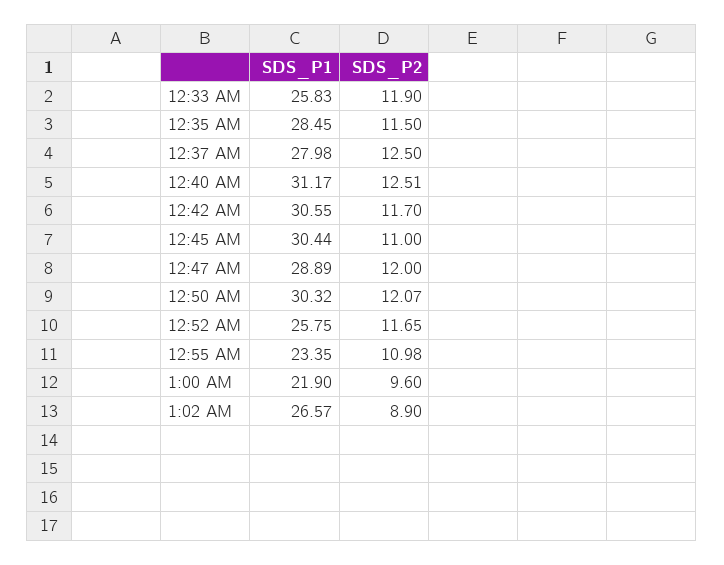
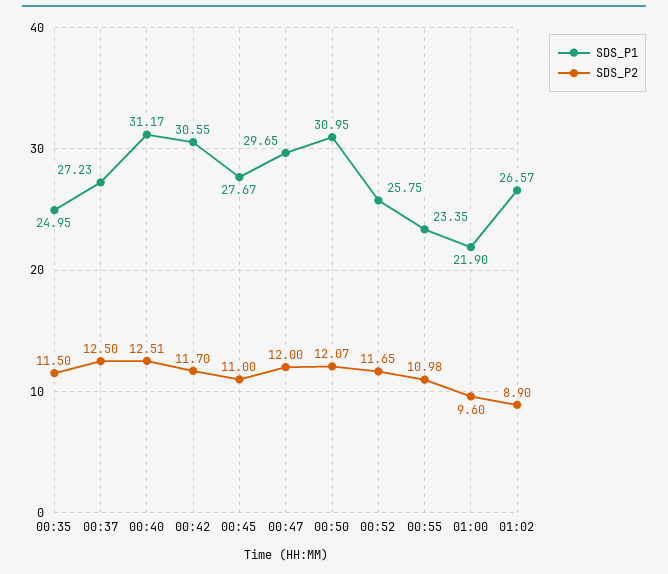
  {
    "SDS_P1": {
-     "12:33 AM": 25.83,
-     "12:35 AM": 28.45,
+     "12:35 AM": 24.95,
-     "12:37 AM": 27.98,
+     "12:37 AM": 27.23,
      "12:40 AM": 31.17,
      "12:42 AM": 30.55,
-     "12:45 AM": 30.44,
+     "12:45 AM": 27.67,
-     "12:47 AM": 28.89,
+     "12:47 AM": 29.65,
-     "12:50 AM": 30.32,
+     "12:50 AM": 30.95,
      "12:52 AM": 25.75,
      "12:55 AM": 23.35,
      "1:00 AM": 21.9,
      "1:02 AM": 26.57
    },
    "SDS_P2": {
-     "12:33 AM": 11.9,
      "12:35 AM": 11.5,
      "12:37 AM": 12.5,
      "12:40 AM": 12.51,
      "12:42 AM": 11.7,
      "12:45 AM": 11,
      "12:47 AM": 12,
      "12:50 AM": 12.07,
      "12:52 AM": 11.65,
      "12:55 AM": 10.98,
      "1:00 AM": 9.6,
      "1:02 AM": 8.9
    }
  }

